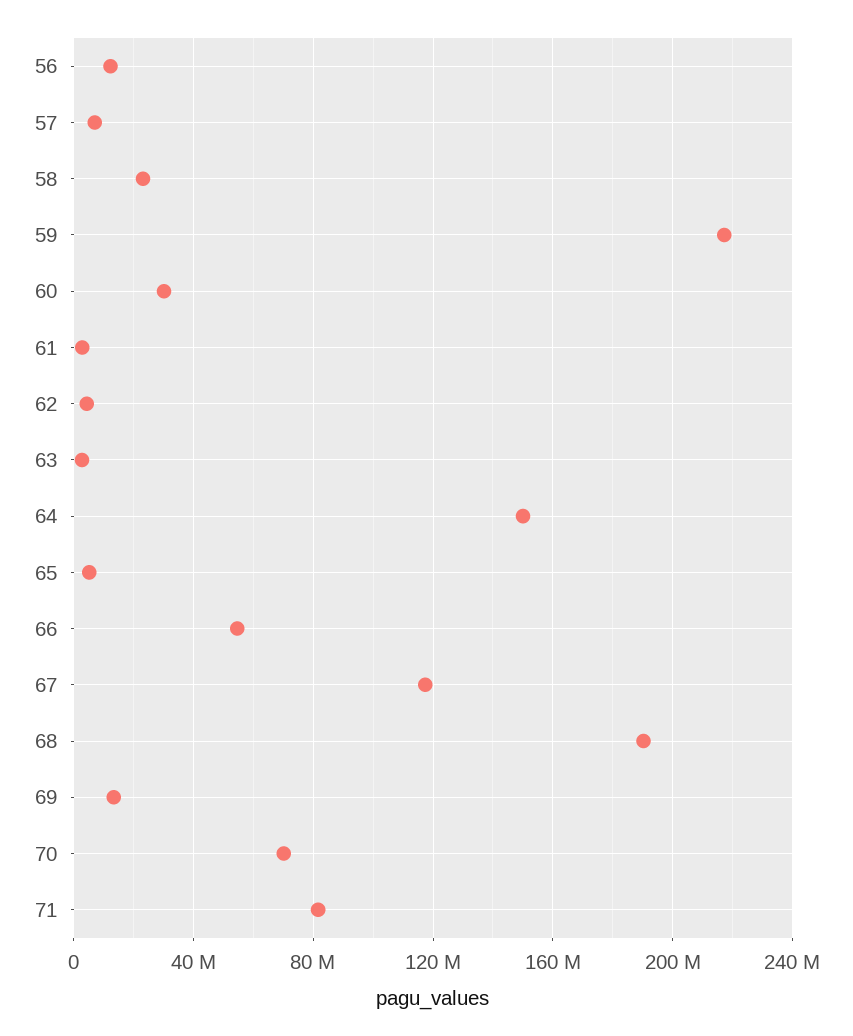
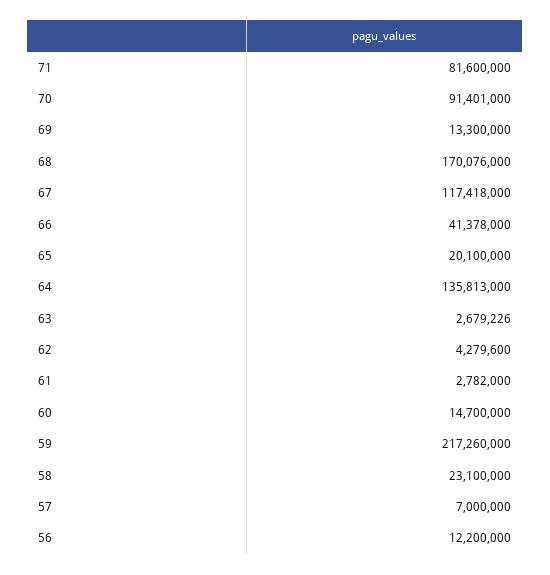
  {
    "56": 12200000,
    "57": 7000000,
    "58": 23100000,
    "59": 217260000,
-   "60": 30000000,
+   "60": 14700000,
    "61": 2782000,
    "62": 4279600,
    "63": 2679226,
-   "64": 150000000,
+   "64": 135813000,
-   "65": 5000000,
+   "65": 20100000,
-   "66": 55000000,
+   "66": 41378000,
    "67": 117418000,
-   "68": 190000000,
+   "68": 170076000,
    "69": 13300000,
-   "70": 70000000,
+   "70": 91401000,
    "71": 81600000
  }

